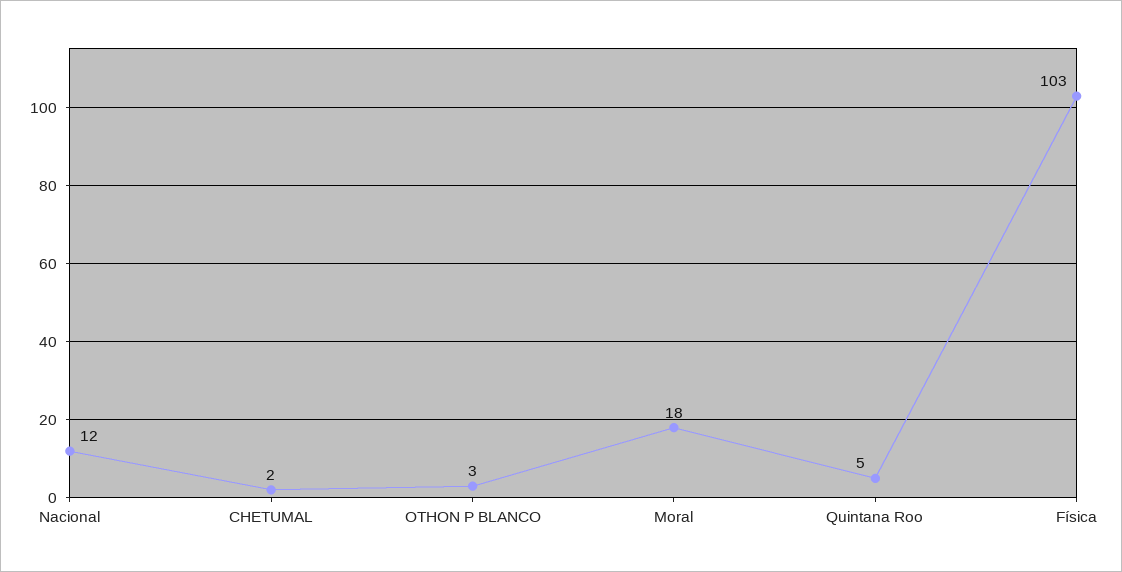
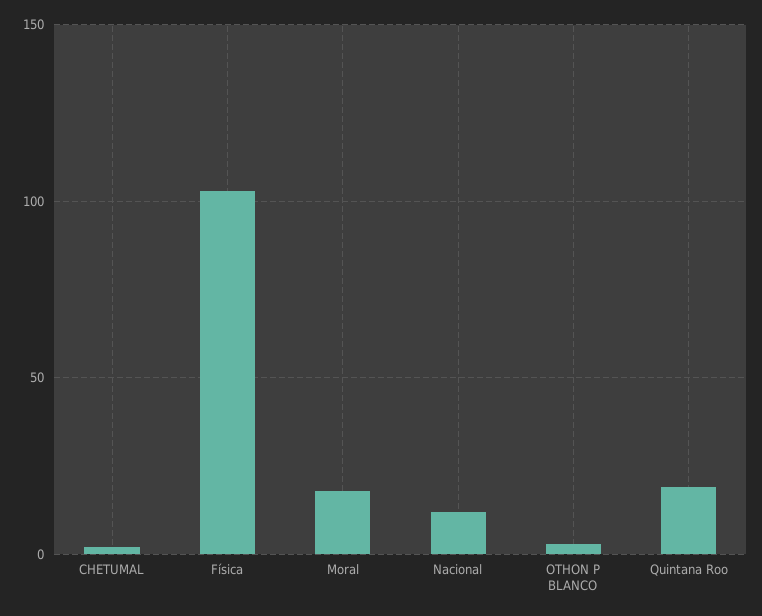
  {
    "Nacional": 12,
    "CHETUMAL": 2,
    "OTHON P BLANCO": 3,
    "Moral": 18,
-   "Quintana Roo": 5,
+   "Quintana Roo": 20,
    "Física": 103
  }

